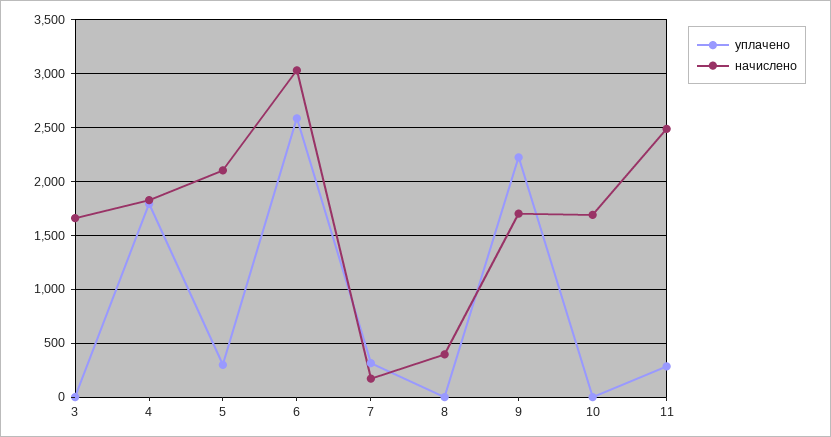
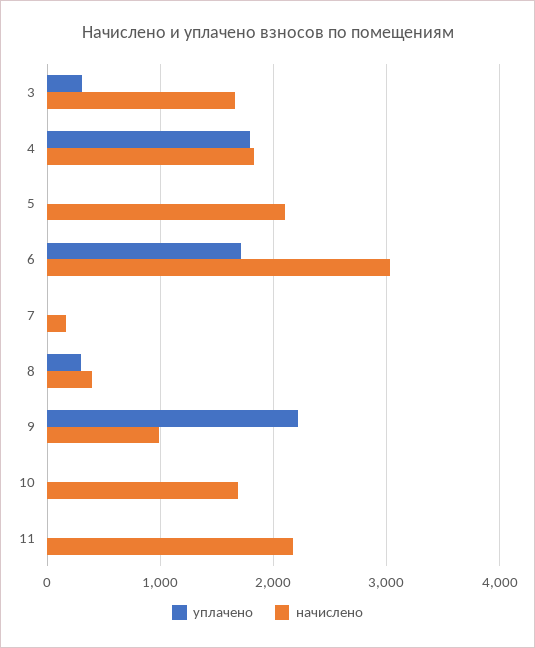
  {
    "уплачено": {
-     "3": 0,
+     "3": 300,
      "4": 1800,
-     "5": 300,
+     "5": 0,
-     "6": 2600,
+     "6": 1700,
-     "7": 300,
+     "7": 0,
-     "8": 0,
+     "8": 300,
      "9": 2200,
      "10": 0,
-     "11": 300
+     "11": 0
    },
    "начислено": {
      "3": 1700,
      "4": 1800,
      "5": 2100,
      "6": 3000,
      "7": 200,
      "8": 400,
-     "9": 1700,
+     "9": 1000,
      "10": 1700,
-     "11": 2500
+     "11": 2200
    }
  }

